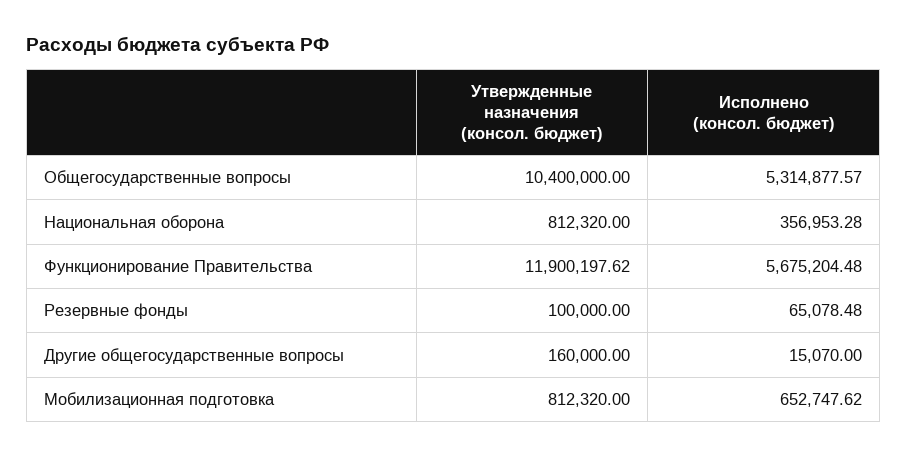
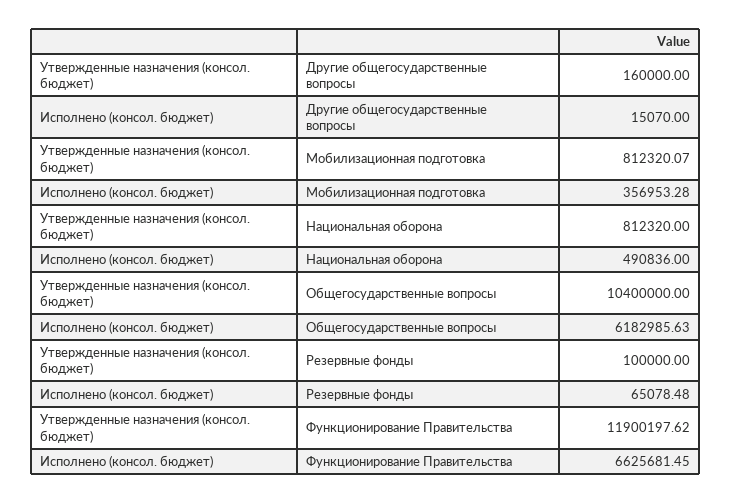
  {
    "Утвержденные назначения (консол. бюджет)": {
      "Общегосударственные вопросы": 10400000,
      "Национальная оборона": 812320,
      "Функционирование Правительства": 11900197.62,
      "Резервные фонды": 100000,
      "Другие общегосударственные вопросы": 160000,
-     "Мобилизационная подготовка": 812320
+     "Мобилизационная подготовка": 812320.07
    },
    "Исполнено (консол. бюджет)": {
-     "Общегосударственные вопросы": 5314877.57,
+     "Общегосударственные вопросы": 6182985.63,
-     "Национальная оборона": 356953.28,
+     "Национальная оборона": 490836,
-     "Функционирование Правительства": 5675204.48,
+     "Функционирование Правительства": 6625681.45,
      "Резервные фонды": 65078.48,
      "Другие общегосударственные вопросы": 15070,
-     "Мобилизационная подготовка": 652747.62
+     "Мобилизационная подготовка": 356953.28
    }
  }

